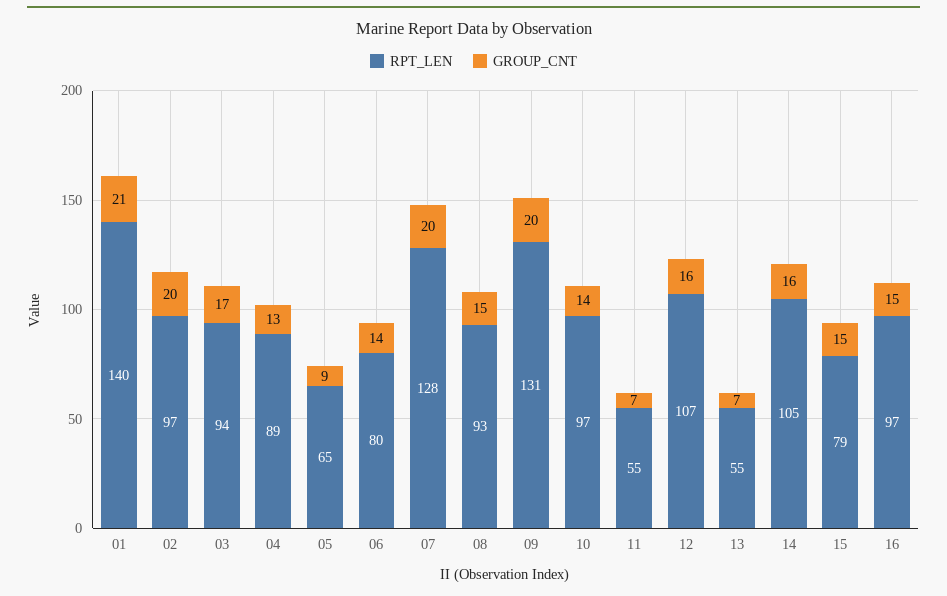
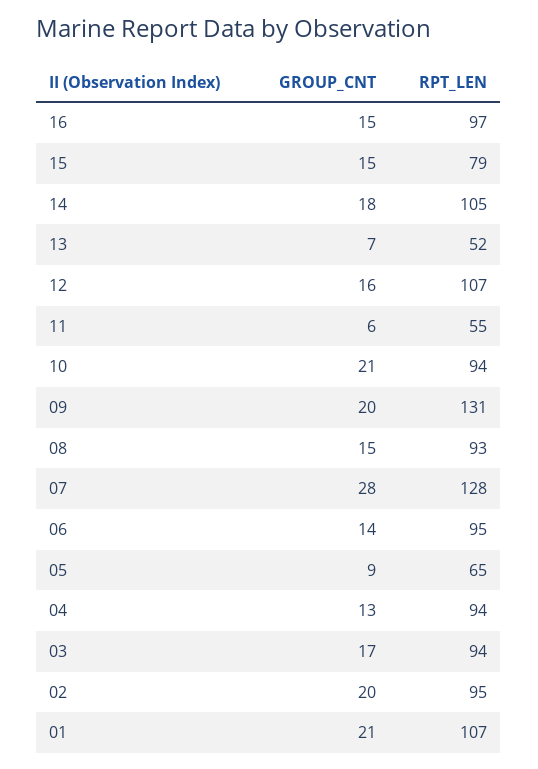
  {
    "RPT_LEN": {
-     "01": 140,
+     "01": 107,
-     "02": 97,
+     "02": 95,
      "03": 94,
-     "04": 89,
+     "04": 94,
      "05": 65,
-     "06": 80,
+     "06": 95,
      "07": 128,
      "08": 93,
      "09": 131,
-     "10": 97,
+     "10": 94,
      "11": 55,
      "12": 107,
-     "13": 55,
+     "13": 52,
      "14": 105,
      "15": 79,
      "16": 97
    },
    "GROUP_CNT": {
      "01": 21,
      "02": 20,
      "03": 17,
      "04": 13,
      "05": 9,
      "06": 14,
-     "07": 20,
+     "07": 28,
      "08": 15,
      "09": 20,
-     "10": 14,
+     "10": 21,
-     "11": 7,
+     "11": 6,
      "12": 16,
      "13": 7,
-     "14": 16,
+     "14": 18,
      "15": 15,
      "16": 15
    }
  }

